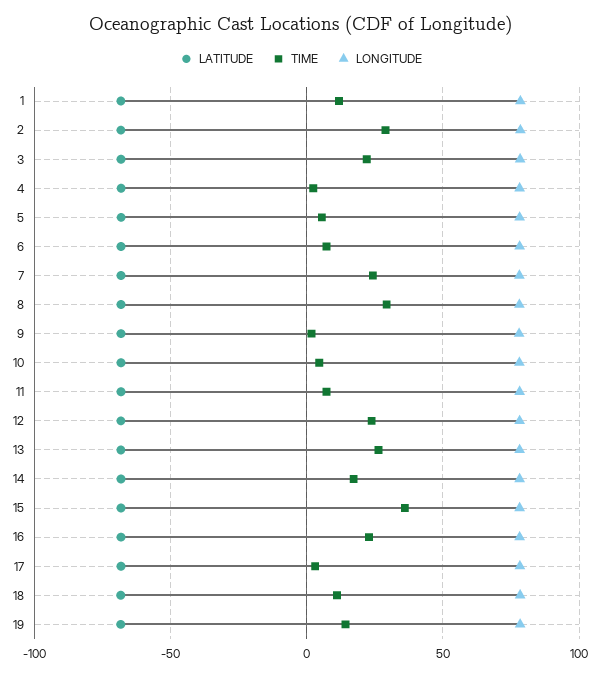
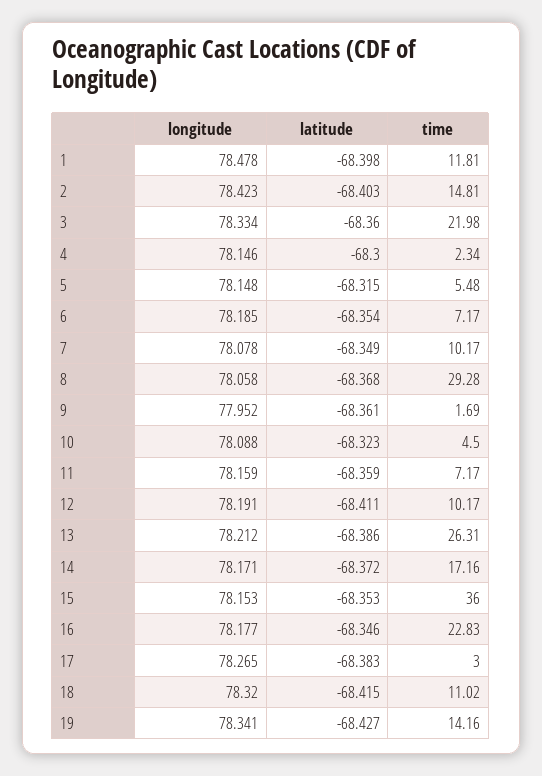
  {
    "LATITUDE": {
      "1": -68.398,
      "2": -68.403,
      "3": -68.36,
      "4": -68.3,
      "5": -68.315,
      "6": -68.354,
      "7": -68.349,
      "8": -68.368,
      "9": -68.361,
      "10": -68.323,
      "11": -68.359,
      "12": -68.411,
      "13": -68.386,
      "14": -68.372,
      "15": -68.353,
      "16": -68.346,
      "17": -68.383,
      "18": -68.415,
      "19": -68.427
    },
    "TIME": {
      "1": 11.81,
-     "2": 30,
+     "2": 14.81,
      "3": 21.98,
      "4": 2.34,
      "5": 5.48,
      "6": 7.17,
-     "7": 25,
+     "7": 10.17,
      "8": 29.28,
      "9": 1.69,
      "10": 4.5,
      "11": 7.17,
-     "12": 25,
+     "12": 10.17,
      "13": 26.31,
      "14": 17.16,
      "15": 36,
      "16": 22.83,
      "17": 3,
      "18": 11.02,
      "19": 14.16
    },
    "LONGITUDE": {
      "1": 78.478,
      "2": 78.423,
      "3": 78.334,
      "4": 78.146,
      "5": 78.148,
      "6": 78.185,
      "7": 78.078,
      "8": 78.058,
      "9": 77.952,
      "10": 78.088,
      "11": 78.159,
      "12": 78.191,
      "13": 78.212,
      "14": 78.171,
      "15": 78.153,
      "16": 78.177,
      "17": 78.265,
      "18": 78.32,
      "19": 78.341
    }
  }

